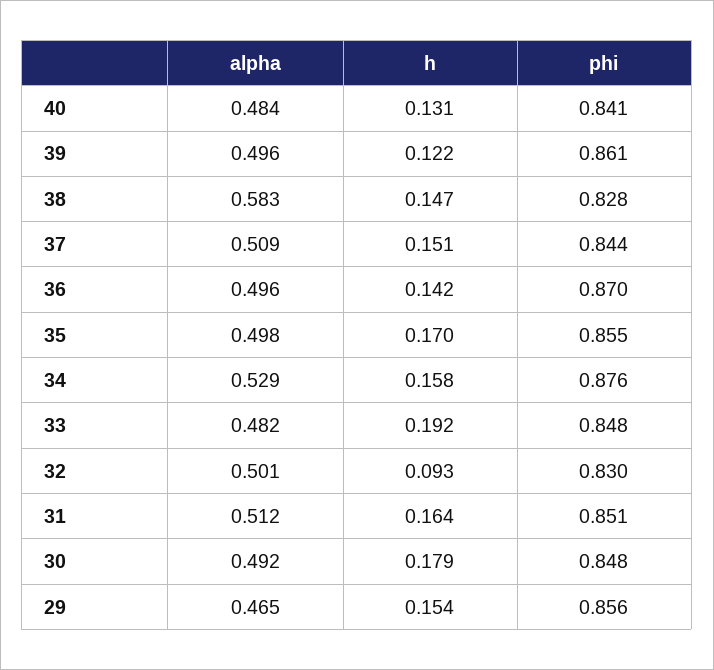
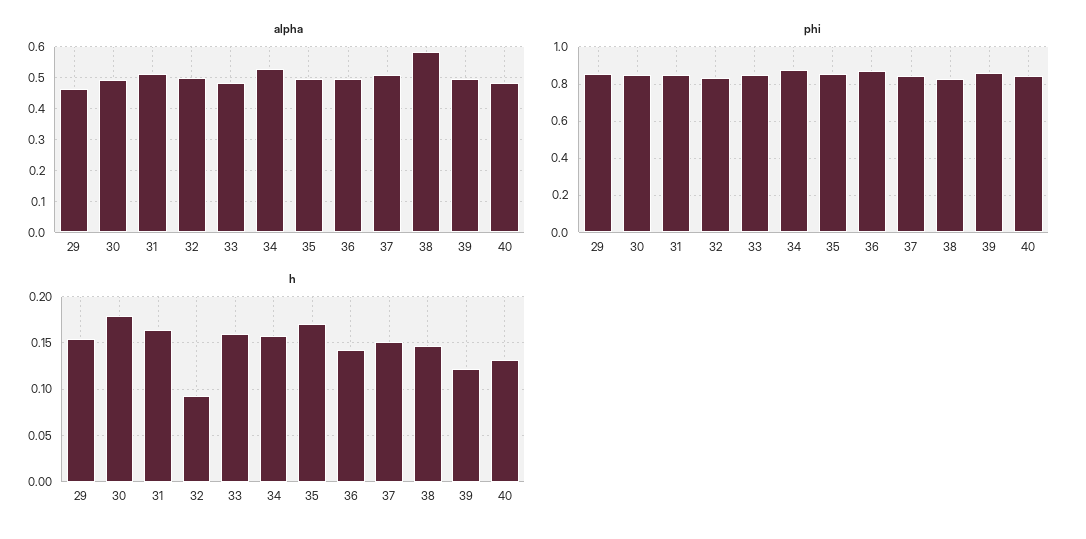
  {
    "alpha": {
      "40": 0.484,
      "39": 0.496,
      "38": 0.583,
      "37": 0.509,
      "36": 0.496,
      "35": 0.498,
      "34": 0.529,
      "33": 0.482,
      "32": 0.501,
      "31": 0.512,
      "30": 0.492,
      "29": 0.465
    },
    "h": {
      "40": 0.131,
      "39": 0.122,
      "38": 0.147,
      "37": 0.151,
      "36": 0.142,
      "35": 0.17,
      "34": 0.158,
-     "33": 0.192,
+     "33": 0.16,
      "32": 0.093,
      "31": 0.164,
      "30": 0.179,
      "29": 0.154
    },
    "phi": {
      "40": 0.841,
      "39": 0.861,
      "38": 0.828,
      "37": 0.844,
      "36": 0.87,
      "35": 0.855,
      "34": 0.876,
      "33": 0.848,
      "32": 0.83,
      "31": 0.851,
      "30": 0.848,
      "29": 0.856
    }
  }

